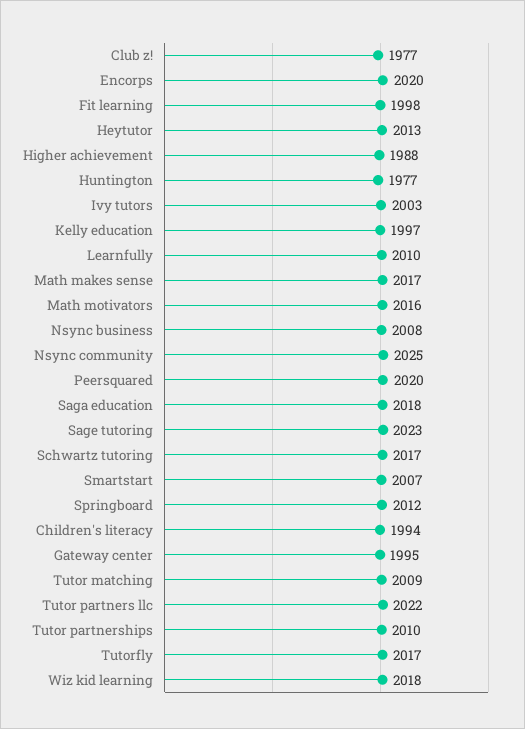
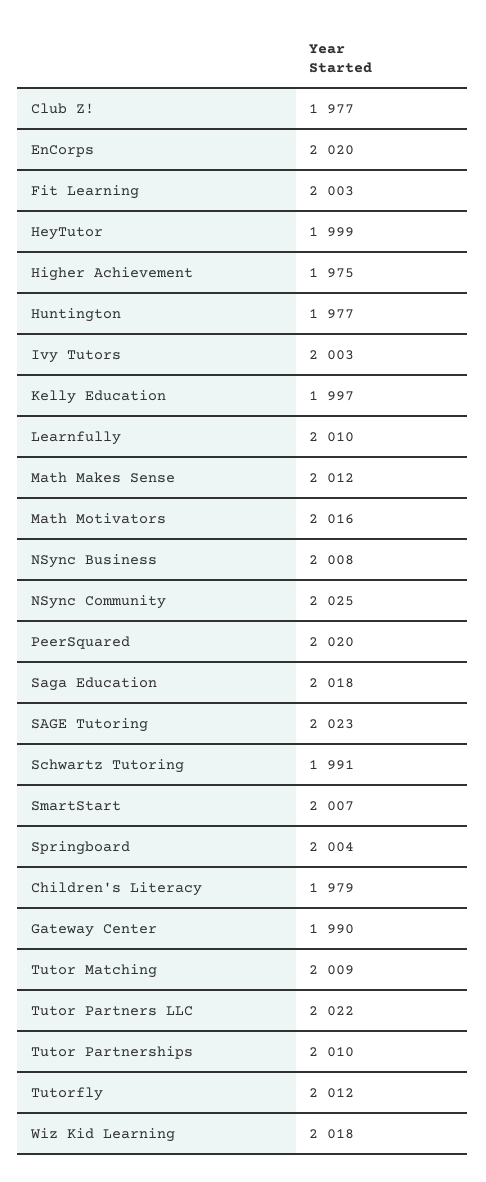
  {
    "Club z!": 1977,
    "Encorps": 2020,
-   "Fit learning": 1998,
+   "Fit learning": 2003,
-   "Heytutor": 2013,
+   "Heytutor": 1999,
-   "Higher achievement": 1988,
+   "Higher achievement": 1975,
    "Huntington": 1977,
    "Ivy tutors": 2003,
    "Kelly education": 1997,
    "Learnfully": 2010,
-   "Math makes sense": 2017,
+   "Math makes sense": 2012,
    "Math motivators": 2016,
    "Nsync business": 2008,
    "Nsync community": 2025,
    "Peersquared": 2020,
    "Saga education": 2018,
    "Sage tutoring": 2023,
-   "Schwartz tutoring": 2017,
+   "Schwartz tutoring": 1991,
    "Smartstart": 2007,
-   "Springboard": 2012,
+   "Springboard": 2004,
-   "Children's literacy": 1994,
+   "Children's literacy": 1979,
-   "Gateway center": 1995,
+   "Gateway center": 1990,
    "Tutor matching": 2009,
    "Tutor partners llc": 2022,
    "Tutor partnerships": 2010,
-   "Tutorfly": 2017,
+   "Tutorfly": 2012,
    "Wiz kid learning": 2018
  }

